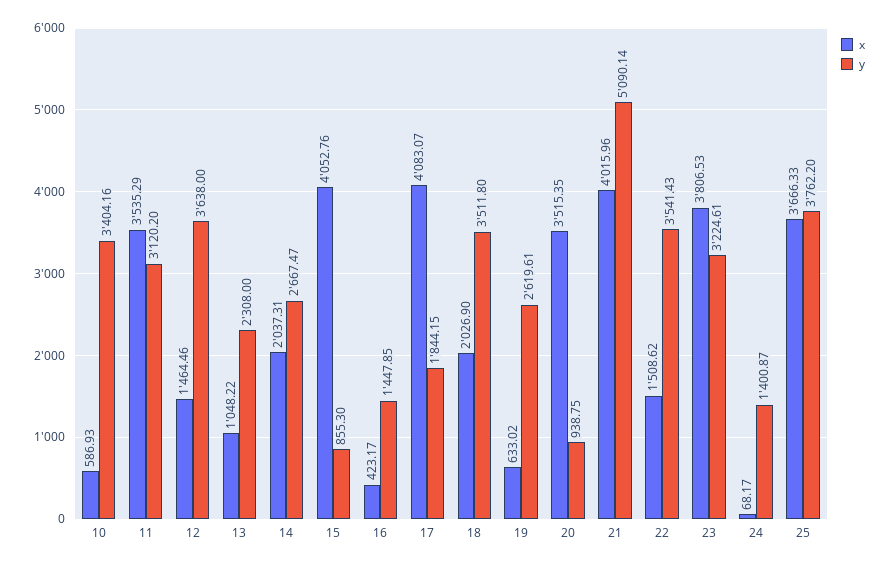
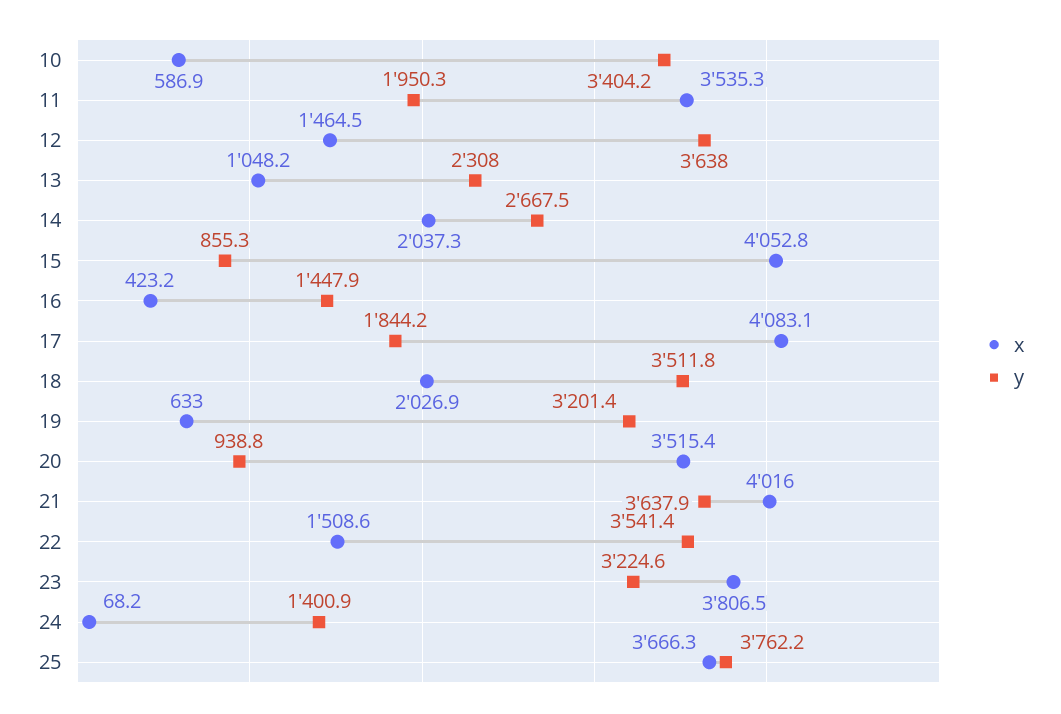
  {
    "x": {
      "10": 586.93,
      "11": 3535.29,
      "12": 1464.46,
      "13": 1048.22,
      "14": 2037.31,
      "15": 4052.76,
      "16": 423.17,
      "17": 4083.07,
      "18": 2026.9,
      "19": 633.02,
      "20": 3515.35,
      "21": 4015.96,
      "22": 1508.62,
      "23": 3806.53,
      "24": 68.17,
      "25": 3666.33
    },
    "y": {
      "10": 3404.16,
-     "11": 3120.2,
+     "11": 1950.3,
      "12": 3638,
      "13": 2308,
      "14": 2667.47,
      "15": 855.3,
      "16": 1447.85,
      "17": 1844.15,
      "18": 3511.8,
-     "19": 2619.61,
+     "19": 3201.4,
      "20": 938.75,
-     "21": 5090.14,
+     "21": 3637.9,
      "22": 3541.43,
      "23": 3224.61,
      "24": 1400.87,
      "25": 3762.2
    }
  }

